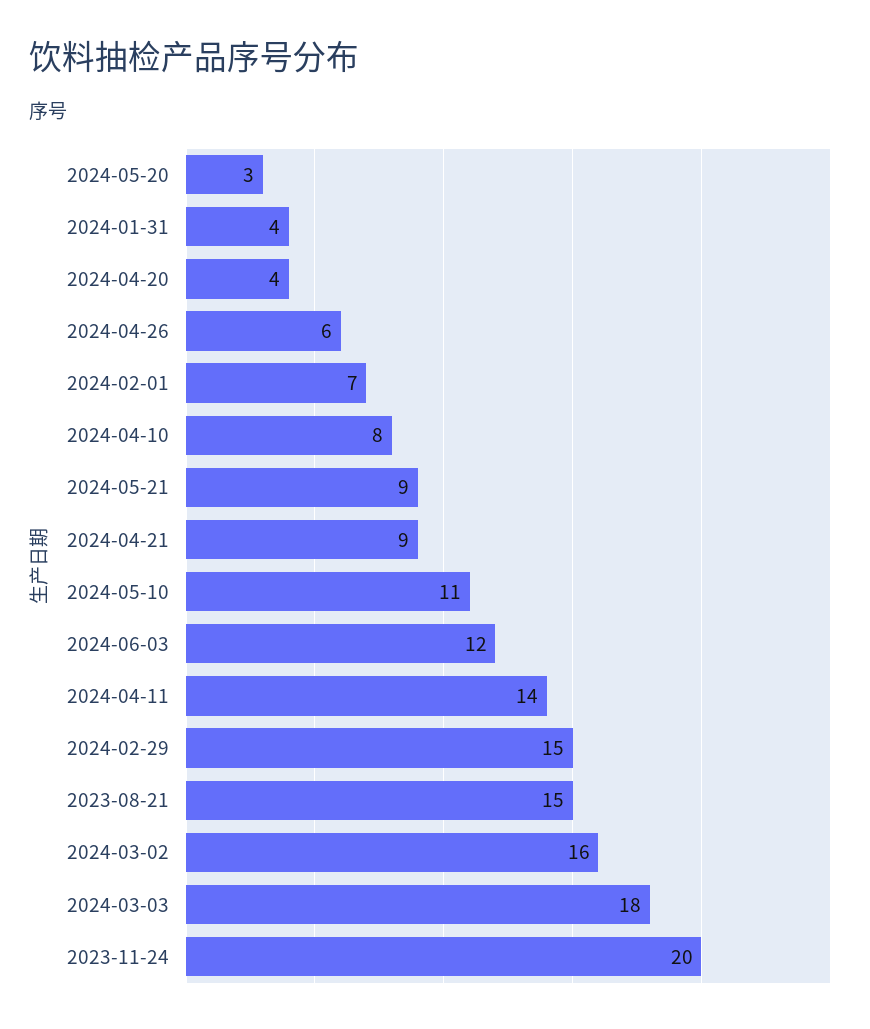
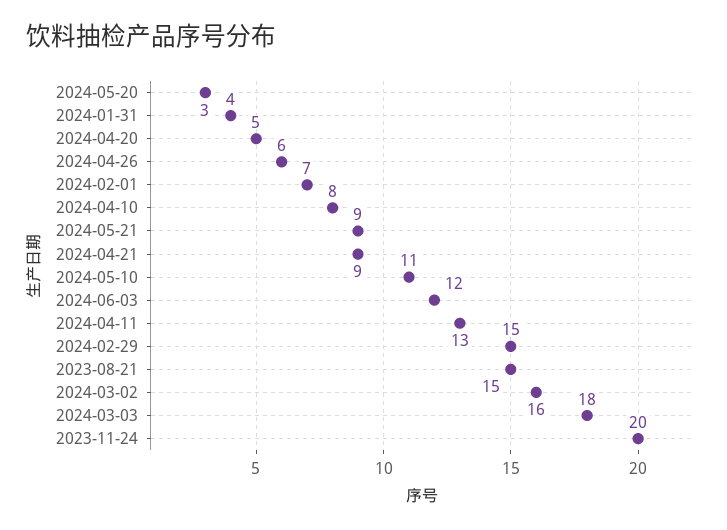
  {
    "2024-05-20": 3,
    "2024-01-31": 4,
-   "2024-04-20": 4,
+   "2024-04-20": 5,
    "2024-04-26": 6,
    "2024-02-01": 7,
    "2024-04-10": 8,
    "2024-05-21": 9,
    "2024-04-21": 9,
    "2024-05-10": 11,
    "2024-06-03": 12,
-   "2024-04-11": 14,
+   "2024-04-11": 13,
    "2024-02-29": 15,
    "2023-08-21": 15,
    "2024-03-02": 16,
    "2024-03-03": 18,
    "2023-11-24": 20
  }

